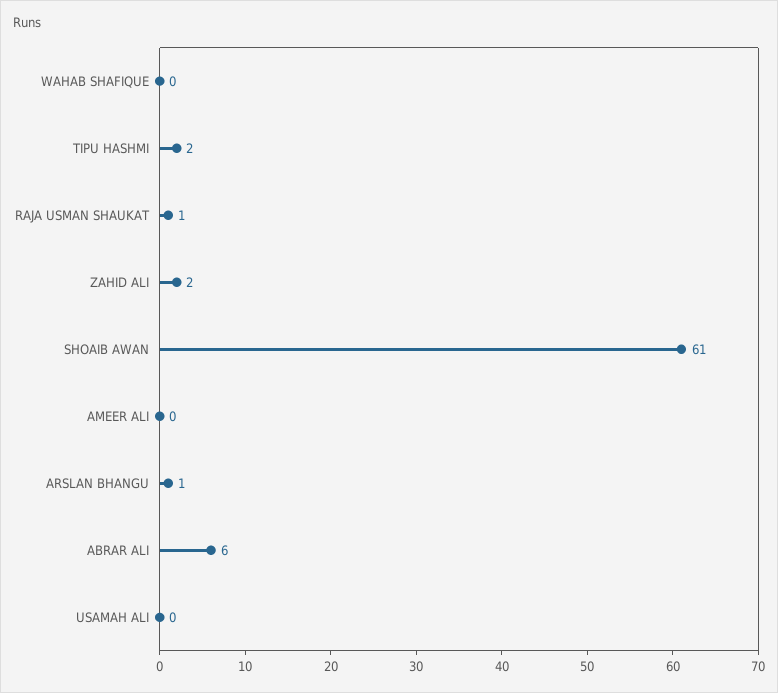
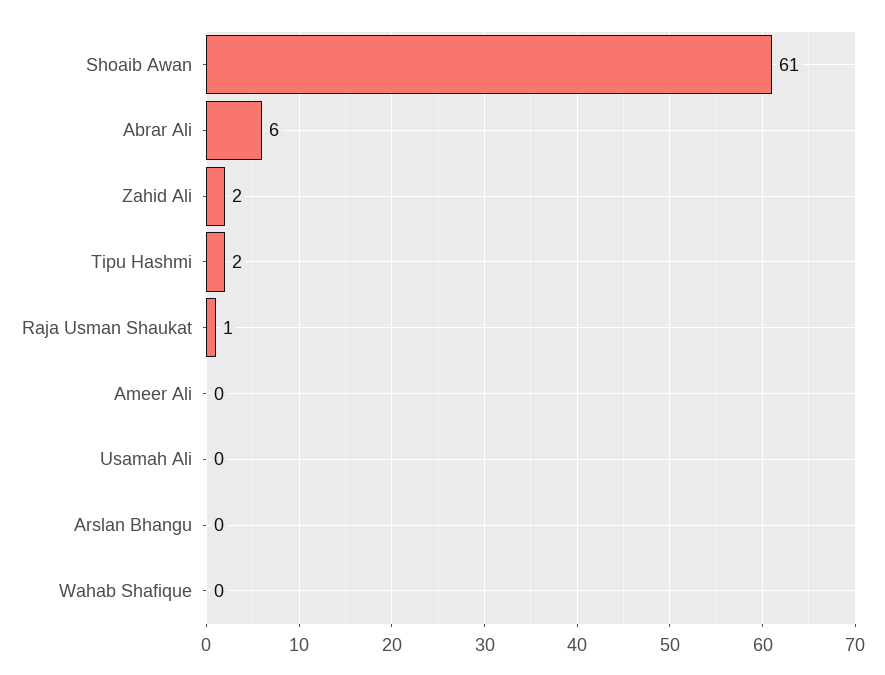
  {
    "WAHAB SHAFIQUE": 0,
    "TIPU HASHMI": 2,
    "RAJA USMAN SHAUKAT": 1,
    "ZAHID ALI": 2,
    "SHOAIB AWAN": 61,
    "AMEER ALI": 0,
-   "ARSLAN BHANGU": 1,
+   "ARSLAN BHANGU": 0,
    "ABRAR ALI": 6,
    "USAMAH ALI": 0
  }

